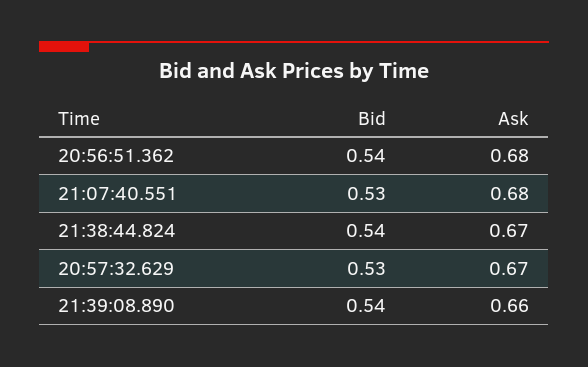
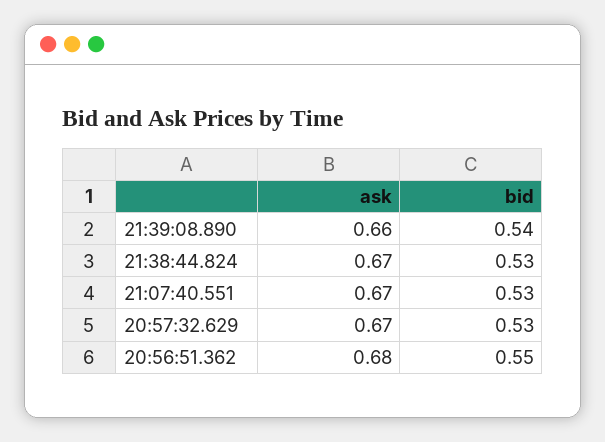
  {
    "Bid": {
-     "20:56:51.362": 0.54,
+     "20:56:51.362": 0.55,
      "21:07:40.551": 0.53,
-     "21:38:44.824": 0.54,
+     "21:38:44.824": 0.53,
      "20:57:32.629": 0.53,
      "21:39:08.890": 0.54
    },
    "Ask": {
      "20:56:51.362": 0.68,
-     "21:07:40.551": 0.68,
+     "21:07:40.551": 0.67,
      "21:38:44.824": 0.67,
      "20:57:32.629": 0.67,
      "21:39:08.890": 0.66
    }
  }

